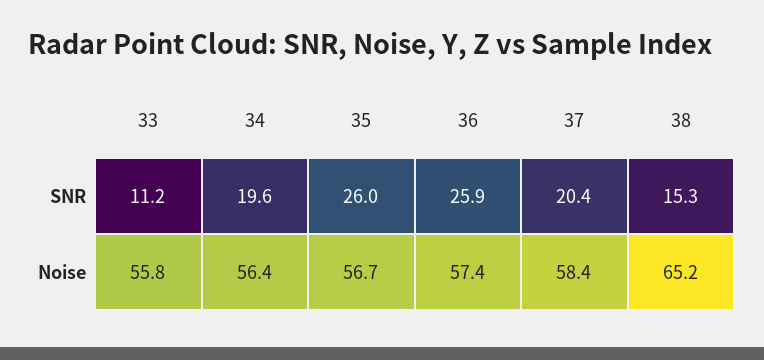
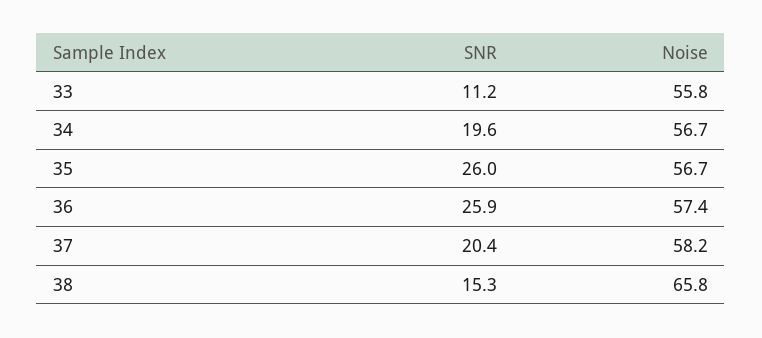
  {
    "33": {
      "SNR": 11.2,
      "Noise": 55.8
    },
    "34": {
      "SNR": 19.6,
-     "Noise": 56.4
+     "Noise": 56.7
    },
    "35": {
      "SNR": 26,
      "Noise": 56.7
    },
    "36": {
      "SNR": 25.9,
      "Noise": 57.4
    },
    "37": {
      "SNR": 20.4,
-     "Noise": 58.4
+     "Noise": 58.2
    },
    "38": {
      "SNR": 15.3,
-     "Noise": 65.2
+     "Noise": 65.8
    }
  }

